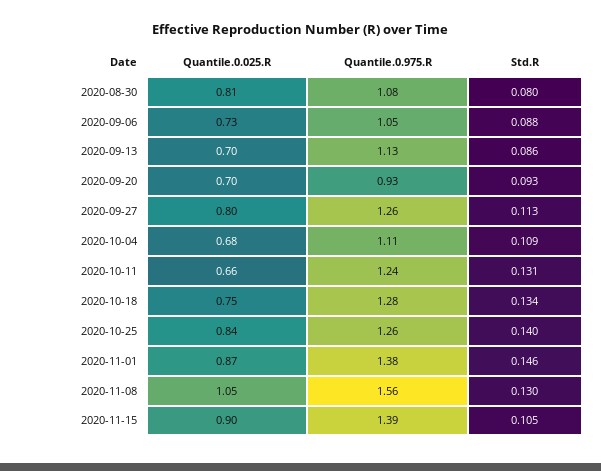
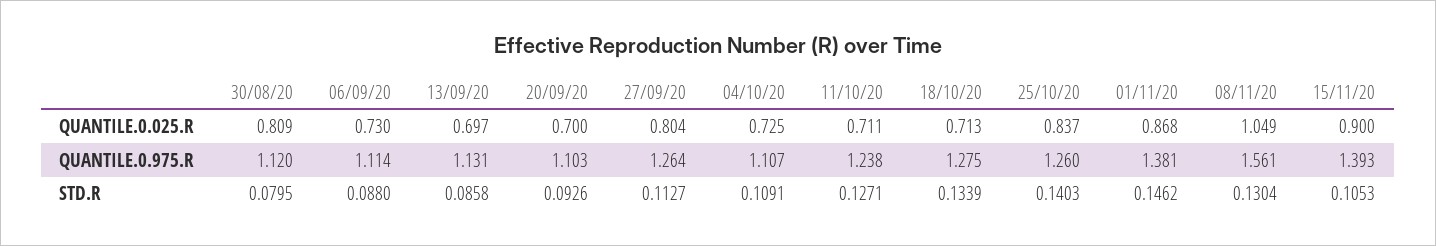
  {
    "Quantile.0.025.R": {
      "2020-08-30": 0.809,
      "2020-09-06": 0.73,
      "2020-09-13": 0.697,
      "2020-09-20": 0.7,
      "2020-09-27": 0.804,
-     "2020-10-04": 0.68,
+     "2020-10-04": 0.725,
-     "2020-10-11": 0.66,
+     "2020-10-11": 0.711,
-     "2020-10-18": 0.75,
+     "2020-10-18": 0.713,
      "2020-10-25": 0.837,
      "2020-11-01": 0.868,
      "2020-11-08": 1.049,
      "2020-11-15": 0.9
    },
    "Quantile.0.975.R": {
-     "2020-08-30": 1.08,
+     "2020-08-30": 1.12,
-     "2020-09-06": 1.05,
+     "2020-09-06": 1.114,
      "2020-09-13": 1.131,
-     "2020-09-20": 0.93,
+     "2020-09-20": 1.103,
      "2020-09-27": 1.264,
      "2020-10-04": 1.107,
      "2020-10-11": 1.238,
      "2020-10-18": 1.275,
      "2020-10-25": 1.26,
      "2020-11-01": 1.381,
      "2020-11-08": 1.561,
      "2020-11-15": 1.393
    },
    "Std.R": {
      "2020-08-30": 0.0795,
      "2020-09-06": 0.088,
      "2020-09-13": 0.0858,
      "2020-09-20": 0.0926,
      "2020-09-27": 0.1127,
      "2020-10-04": 0.1091,
-     "2020-10-11": 0.131,
+     "2020-10-11": 0.1271,
      "2020-10-18": 0.1339,
      "2020-10-25": 0.1403,
      "2020-11-01": 0.1462,
      "2020-11-08": 0.1304,
      "2020-11-15": 0.1053
    }
  }

